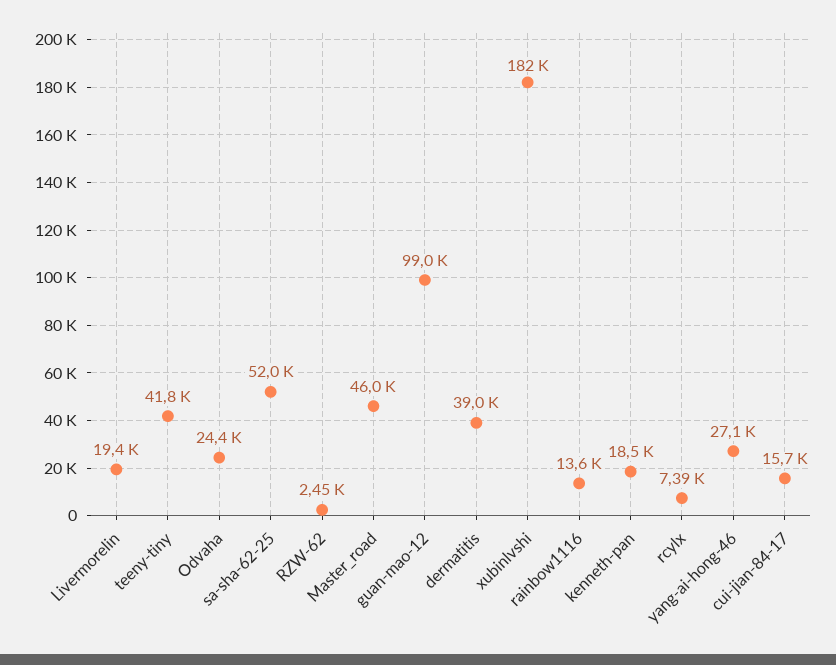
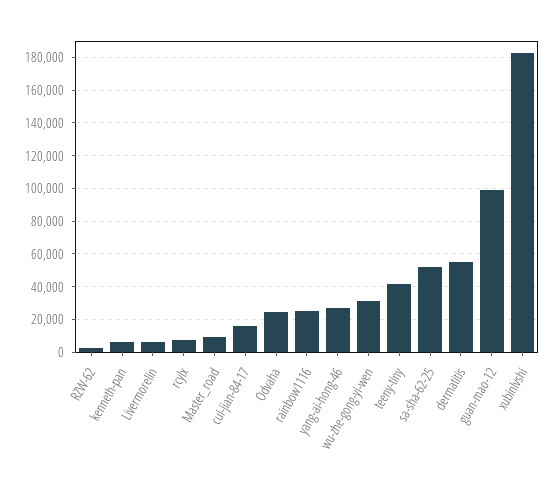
  {
-   "Livermorelin": 19400,
+   "Livermorelin": 5000,
    "teeny-tiny": 41800,
    "Odvaha": 24400,
    "sa-sha-62-25": 52000,
    "RZW-62": 2450,
-   "Master_road": 46000,
+   "Master_road": 10000,
    "guan-mao-12": 99000,
-   "dermatitis": 39000,
+   "dermatitis": 55000,
    "xubinlvshi": 182000,
-   "rainbow1116": 13600,
+   "rainbow1116": 25000,
-   "kenneth-pan": 18500,
+   "kenneth-pan": 5000,
    "rcylx": 7390,
    "yang-ai-hong-46": 27100,
-   "cui-jian-84-17": 15700
+   "cui-jian-84-17": 15700,
+   "wu-zhe-gong-yi-wen": 30000
  }

